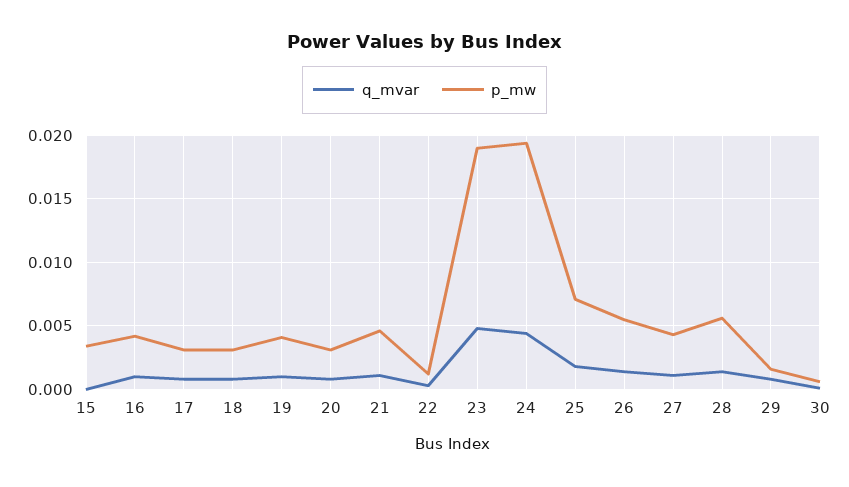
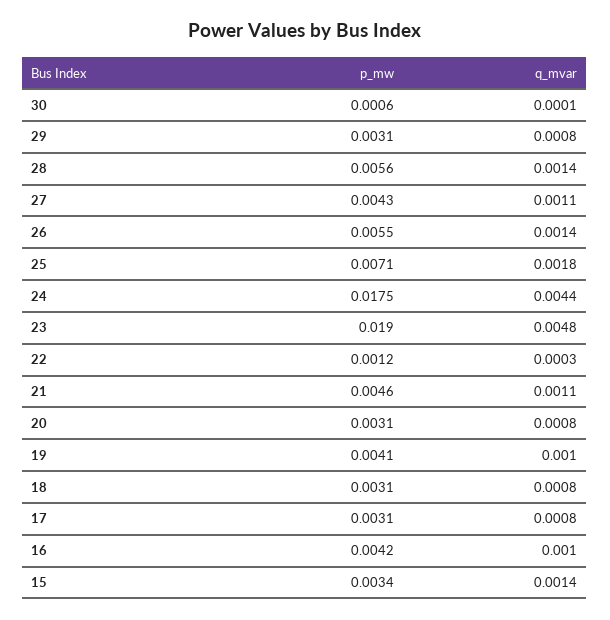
  {
    "q_mvar": {
-     "15": 0,
+     "15": 0.0014,
      "16": 0.001,
      "17": 0.0008,
      "18": 0.0008,
      "19": 0.001,
      "20": 0.0008,
      "21": 0.0011,
      "22": 0.0003,
      "23": 0.0048,
      "24": 0.0044,
      "25": 0.0018,
      "26": 0.0014,
      "27": 0.0011,
      "28": 0.0014,
      "29": 0.0008,
      "30": 0.0001
    },
    "p_mw": {
      "15": 0.0034,
      "16": 0.0042,
      "17": 0.0031,
      "18": 0.0031,
      "19": 0.0041,
      "20": 0.0031,
      "21": 0.0046,
      "22": 0.0012,
      "23": 0.019,
-     "24": 0.0195,
+     "24": 0.0175,
      "25": 0.0071,
      "26": 0.0055,
      "27": 0.0043,
      "28": 0.0056,
-     "29": 0.0015,
+     "29": 0.0031,
      "30": 0.0006
    }
  }

